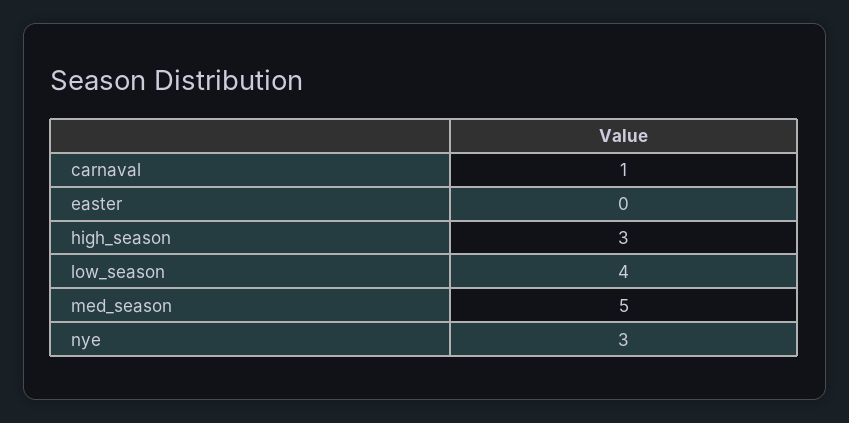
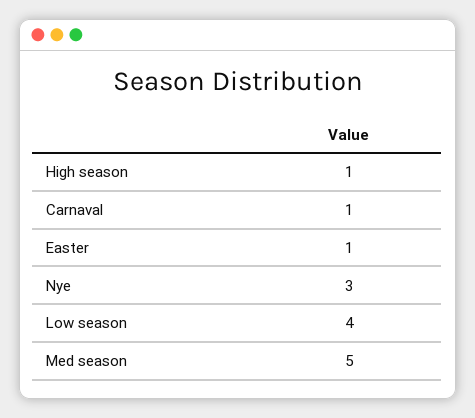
  {
    "carnaval": 1,
-   "easter": 0,
+   "easter": 1,
-   "high_season": 3,
+   "high_season": 1,
    "low_season": 4,
    "med_season": 5,
    "nye": 3
  }

